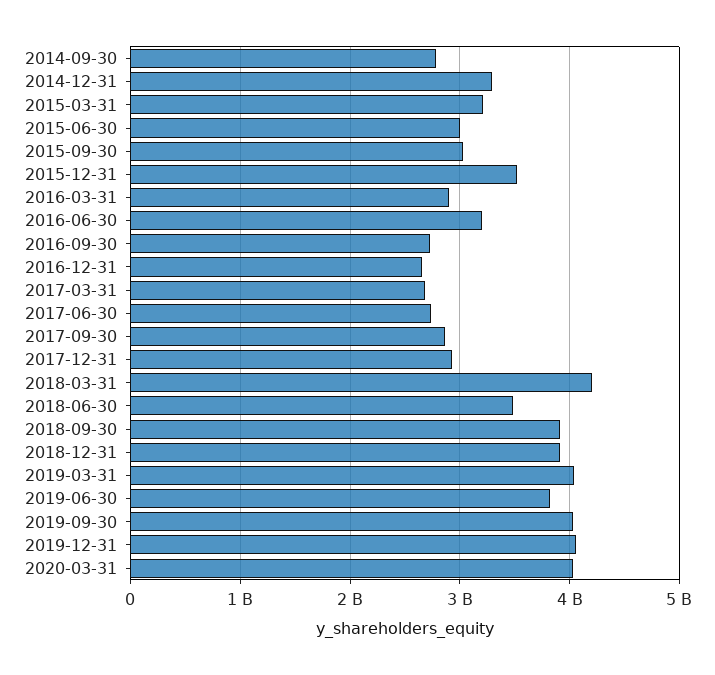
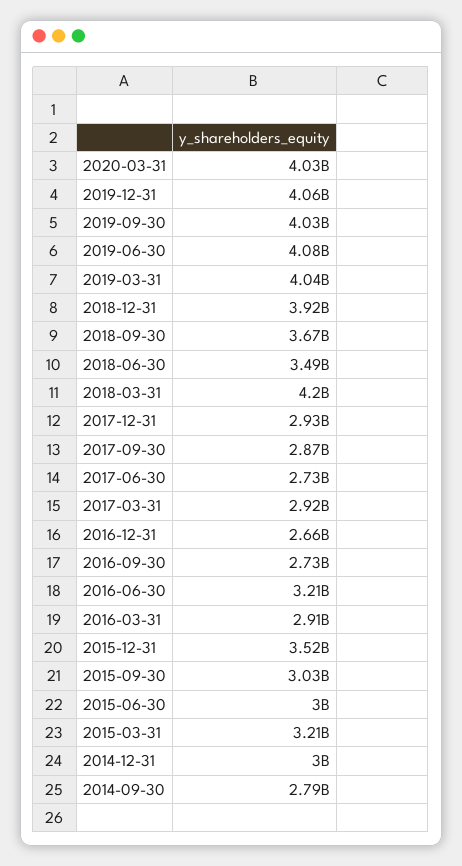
  {
    "2014-09-30": 2790000000,
-   "2014-12-31": 3300000000,
+   "2014-12-31": 3000000000,
    "2015-03-31": 3210000000,
    "2015-06-30": 3000000000,
    "2015-09-30": 3030000000,
    "2015-12-31": 3520000000,
    "2016-03-31": 2910000000,
    "2016-06-30": 3210000000,
    "2016-09-30": 2730000000,
    "2016-12-31": 2660000000,
-   "2017-03-31": 2700000000,
+   "2017-03-31": 2920000000,
    "2017-06-30": 2730000000,
    "2017-09-30": 2870000000,
    "2017-12-31": 2930000000,
    "2018-03-31": 4200000000,
    "2018-06-30": 3490000000,
-   "2018-09-30": 3900000000,
+   "2018-09-30": 3670000000,
    "2018-12-31": 3920000000,
    "2019-03-31": 4040000000,
-   "2019-06-30": 3800000000,
+   "2019-06-30": 4080000000,
    "2019-09-30": 4030000000,
    "2019-12-31": 4060000000,
    "2020-03-31": 4030000000
  }

